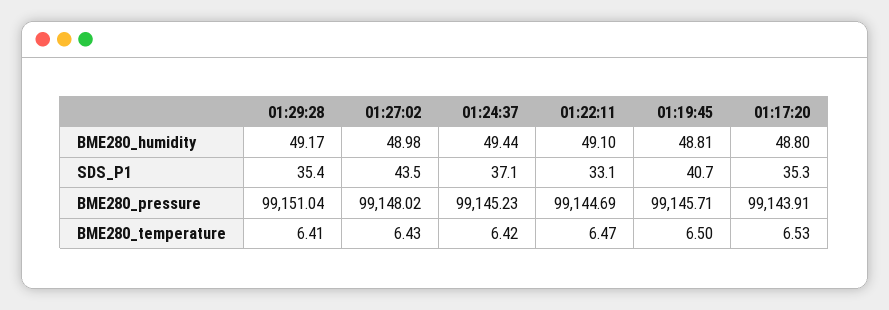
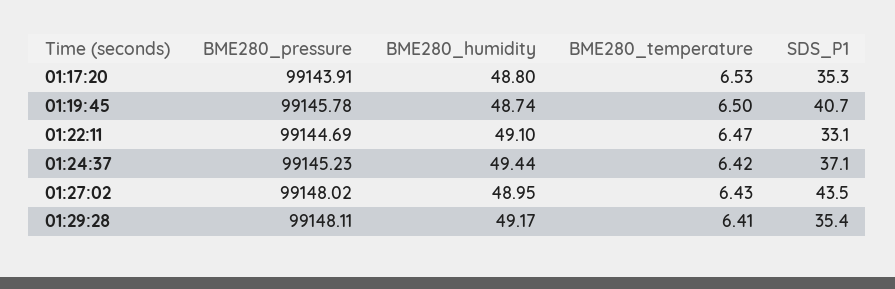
  {
    "01:29:28": {
      "BME280_humidity": 49.17,
      "SDS_P1": 35.4,
-     "BME280_pressure": 99151.04,
+     "BME280_pressure": 99148.11,
      "BME280_temperature": 6.41
    },
    "01:27:02": {
-     "BME280_humidity": 48.98,
+     "BME280_humidity": 48.95,
      "SDS_P1": 43.5,
      "BME280_pressure": 99148.02,
      "BME280_temperature": 6.43
    },
    "01:24:37": {
      "BME280_humidity": 49.44,
      "SDS_P1": 37.1,
      "BME280_pressure": 99145.23,
      "BME280_temperature": 6.42
    },
    "01:22:11": {
      "BME280_humidity": 49.1,
      "SDS_P1": 33.1,
      "BME280_pressure": 99144.69,
      "BME280_temperature": 6.47
    },
    "01:19:45": {
-     "BME280_humidity": 48.81,
+     "BME280_humidity": 48.74,
      "SDS_P1": 40.7,
-     "BME280_pressure": 99145.71,
+     "BME280_pressure": 99145.78,
      "BME280_temperature": 6.5
    },
    "01:17:20": {
      "BME280_humidity": 48.8,
      "SDS_P1": 35.3,
      "BME280_pressure": 99143.91,
      "BME280_temperature": 6.53
    }
  }

